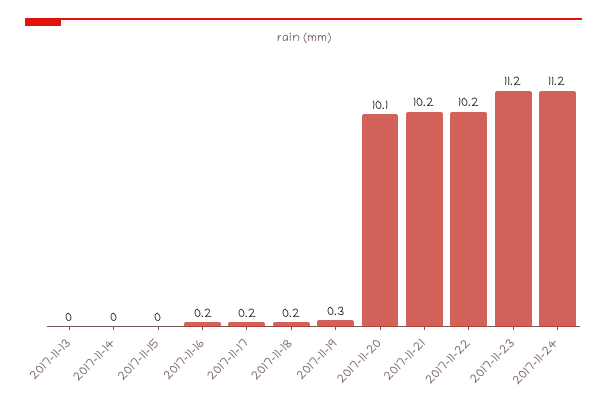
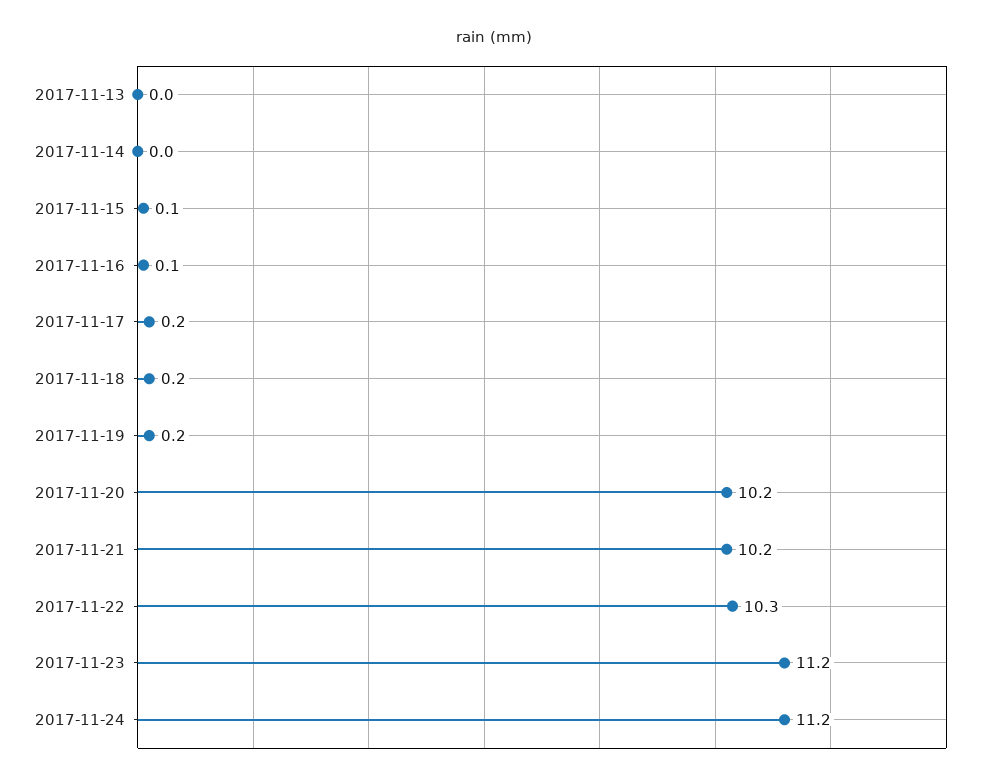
  {
    "2017-11-13": 0,
    "2017-11-14": 0,
-   "2017-11-15": 0,
+   "2017-11-15": 0.1,
-   "2017-11-16": 0.2,
+   "2017-11-16": 0.1,
    "2017-11-17": 0.2,
    "2017-11-18": 0.2,
-   "2017-11-19": 0.3,
+   "2017-11-19": 0.2,
-   "2017-11-20": 10.1,
+   "2017-11-20": 10.2,
    "2017-11-21": 10.2,
-   "2017-11-22": 10.2,
+   "2017-11-22": 10.3,
    "2017-11-23": 11.2,
    "2017-11-24": 11.2
  }

